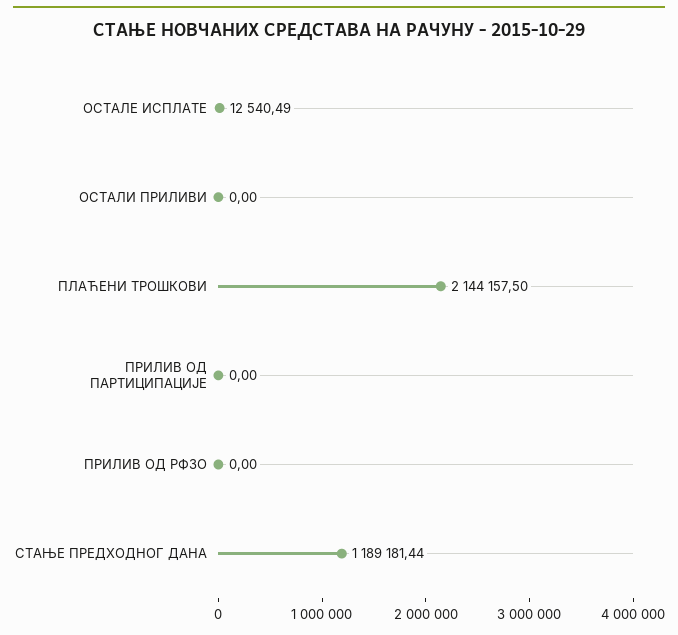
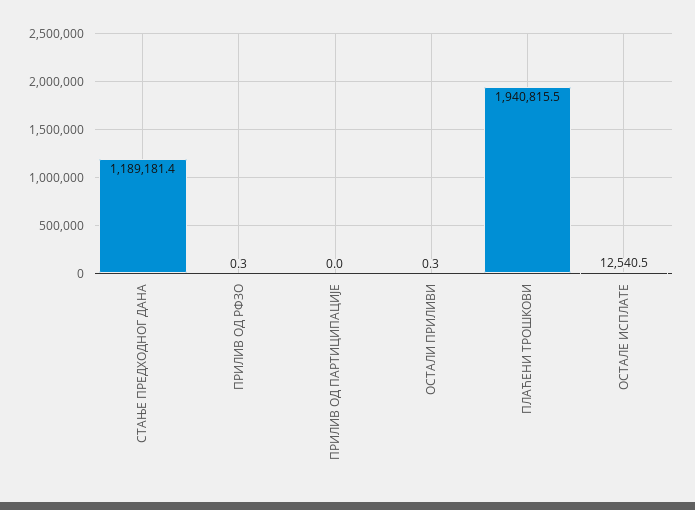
  {
    "ОСТАЛЕ ИСПЛАТЕ": 12540.49,
-   "ОСТАЛИ ПРИЛИВИ": 0,
+   "ОСТАЛИ ПРИЛИВИ": 0.3,
-   "ПЛАЋЕНИ ТРОШКОВИ": 2144157.5,
+   "ПЛАЋЕНИ ТРОШКОВИ": 1940815.5,
    "ПРИЛИВ ОД ПАРТИЦИПАЦИЈЕ": 0,
-   "ПРИЛИВ ОД РФЗО": 0,
+   "ПРИЛИВ ОД РФЗО": 0.3,
    "СТАЊЕ ПРЕДХОДНОГ ДАНА": 1189181.44
  }

